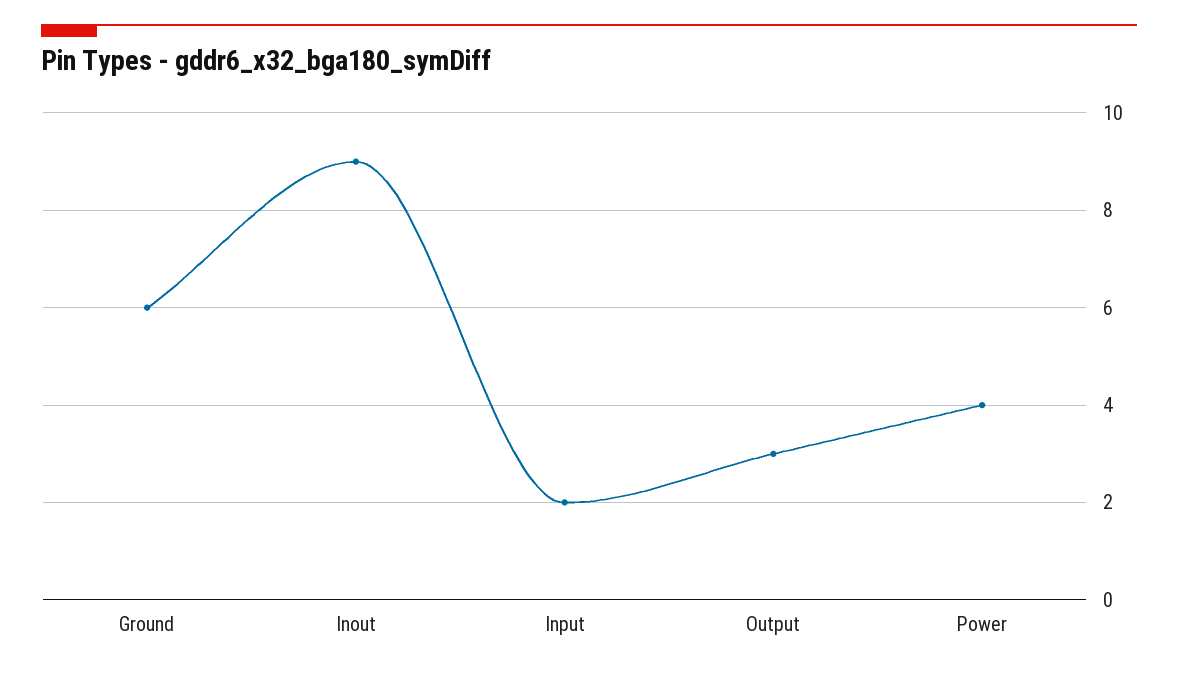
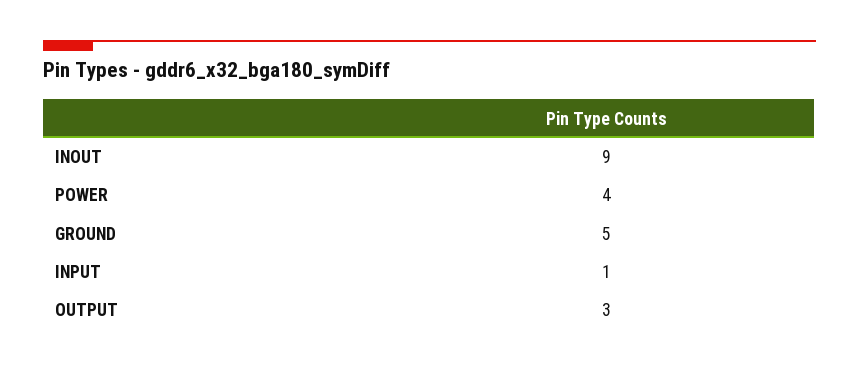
  {
-   "Ground": 6,
+   "Ground": 5,
    "Inout": 9,
-   "Input": 2,
+   "Input": 1,
    "Output": 3,
    "Power": 4
  }

